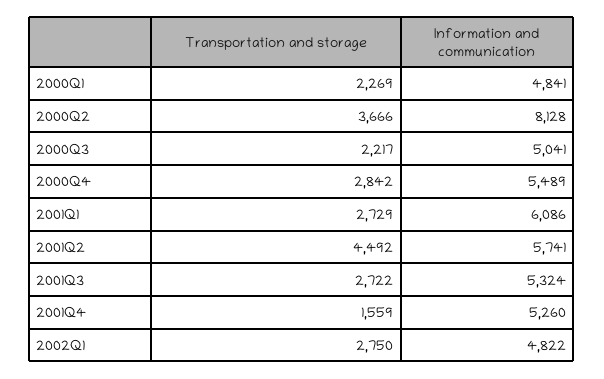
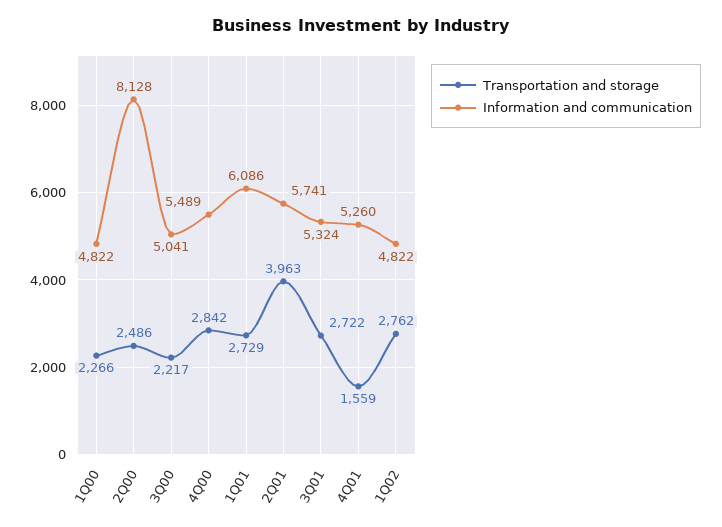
  {
    "Transportation and storage": {
-     "2000Q1": 2269,
+     "2000Q1": 2266,
-     "2000Q2": 3666,
+     "2000Q2": 2486,
      "2000Q3": 2217,
      "2000Q4": 2842,
      "2001Q1": 2729,
-     "2001Q2": 4492,
+     "2001Q2": 3963,
      "2001Q3": 2722,
      "2001Q4": 1559,
-     "2002Q1": 2750
+     "2002Q1": 2762
    },
    "Information and communication": {
-     "2000Q1": 4841,
+     "2000Q1": 4822,
      "2000Q2": 8128,
      "2000Q3": 5041,
      "2000Q4": 5489,
      "2001Q1": 6086,
      "2001Q2": 5741,
      "2001Q3": 5324,
      "2001Q4": 5260,
      "2002Q1": 4822
    }
  }

